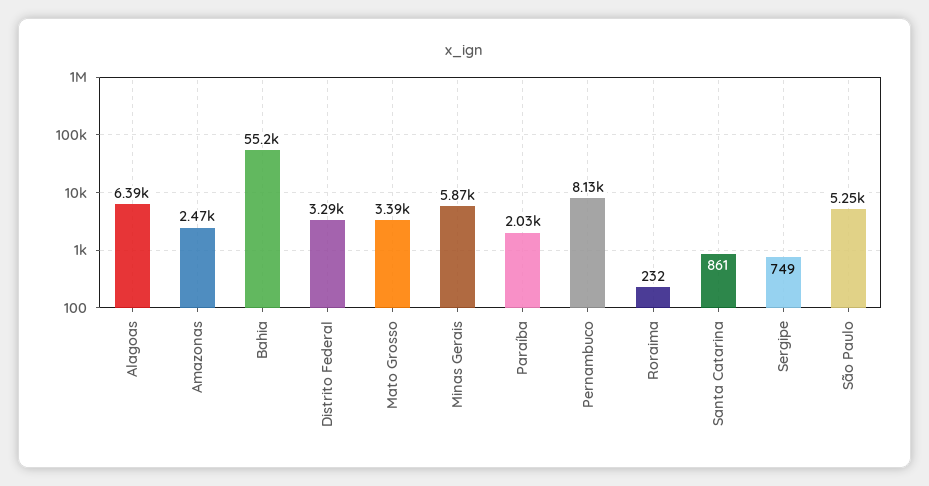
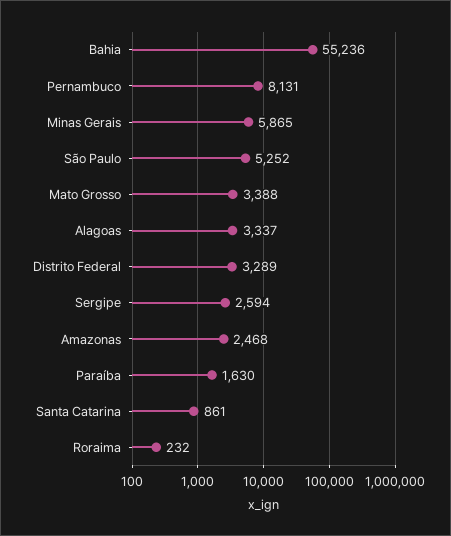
  {
-   "Alagoas": 6390,
+   "Alagoas": 3337,
    "Amazonas": 2468,
    "Bahia": 55236,
    "Distrito Federal": 3289,
    "Mato Grosso": 3388,
    "Minas Gerais": 5865,
-   "Paraíba": 2030,
+   "Paraíba": 1630,
    "Pernambuco": 8131,
    "Roraima": 232,
    "Santa Catarina": 861,
-   "Sergipe": 749,
+   "Sergipe": 2594,
    "São Paulo": 5252
  }

